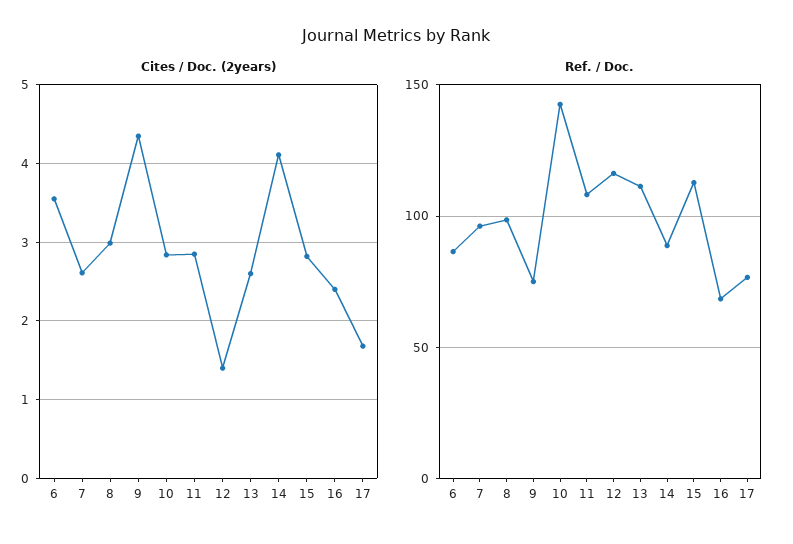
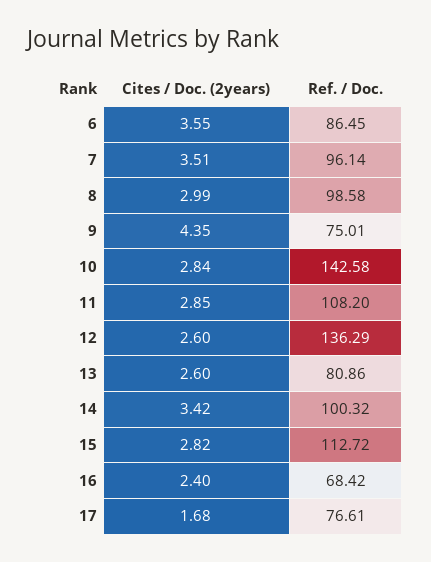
  {
    "Cites / Doc. (2years)": {
      "6": 3.55,
-     "7": 2.6,
+     "7": 3.51,
      "8": 2.99,
      "9": 4.35,
      "10": 2.84,
      "11": 2.85,
-     "12": 1.4,
+     "12": 2.6,
      "13": 2.6,
-     "14": 4.1,
+     "14": 3.42,
      "15": 2.82,
      "16": 2.4,
      "17": 1.68
    },
    "Ref. / Doc.": {
      "6": 86.45,
      "7": 96.14,
      "8": 98.58,
      "9": 75.01,
      "10": 142.58,
      "11": 108.2,
-     "12": 115,
+     "12": 136.29,
-     "13": 110,
+     "13": 80.86,
-     "14": 90,
+     "14": 100.32,
      "15": 112.72,
      "16": 68.42,
      "17": 76.61
    }
  }

